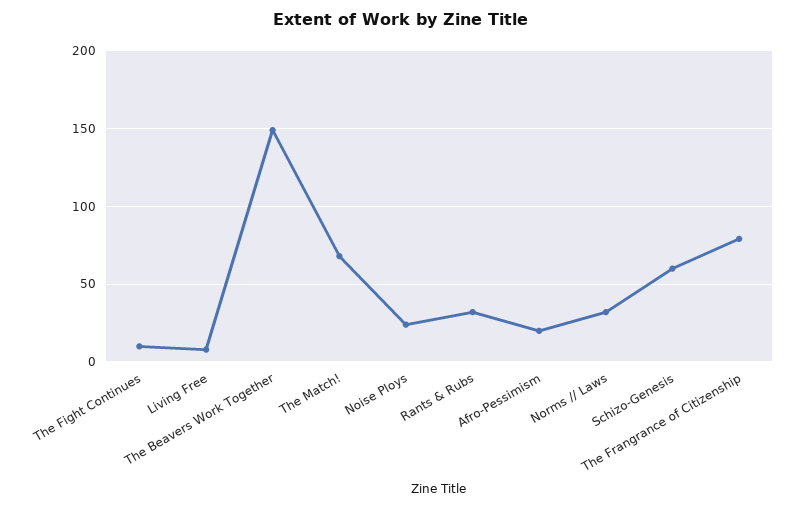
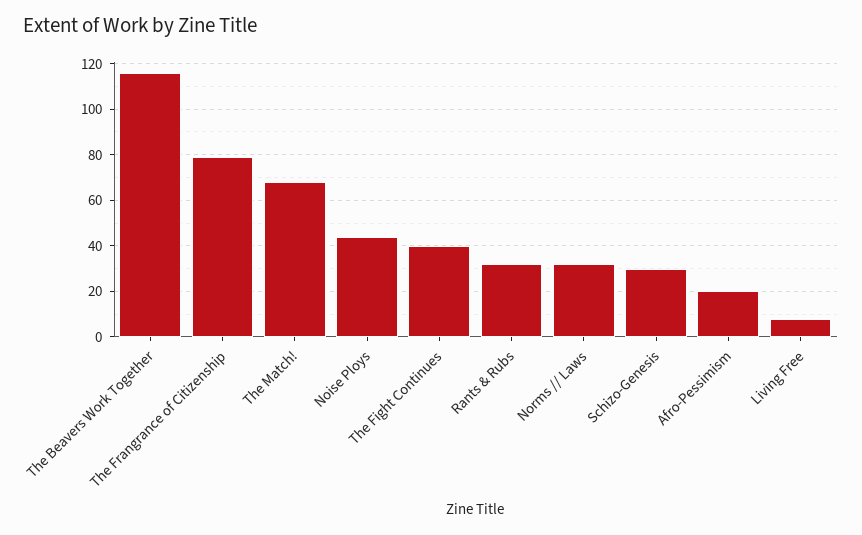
  {
-   "The Fight Continues": 10,
+   "The Fight Continues": 40,
    "Living Free": 10,
-   "The Beavers Work Together": 150,
+   "The Beavers Work Together": 115,
    "The Match!": 70,
-   "Noise Ploys": 25,
+   "Noise Ploys": 45,
    "Rants & Rubs": 30,
    "Afro-Pessimism": 20,
    "Norms // Laws": 30,
-   "Schizo-Genesis": 60,
+   "Schizo-Genesis": 30,
    "The Frangrance of Citizenship": 80
  }

